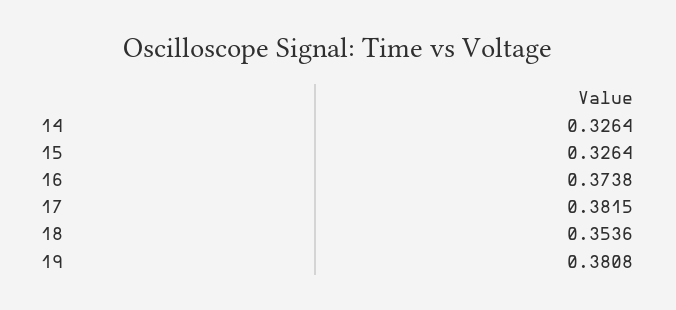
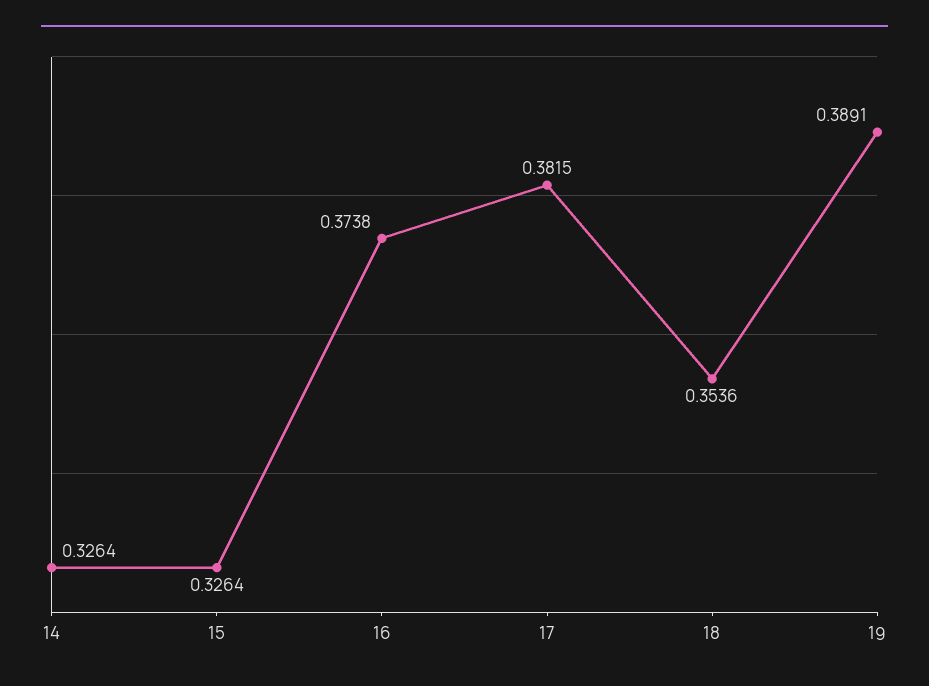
  {
    "14": 0.3264,
    "15": 0.3264,
    "16": 0.3738,
    "17": 0.3815,
    "18": 0.3536,
-   "19": 0.3808
+   "19": 0.3891
  }

